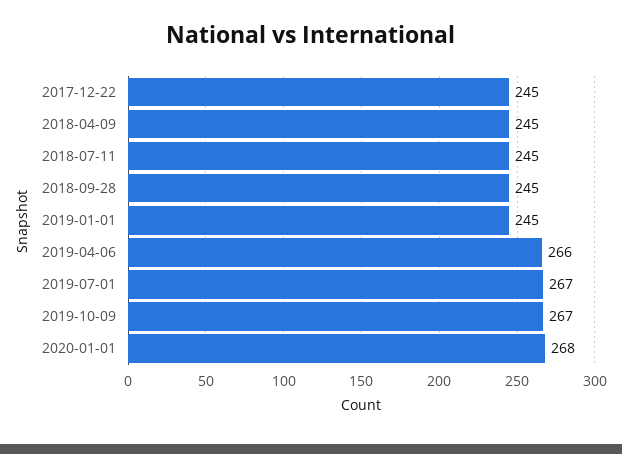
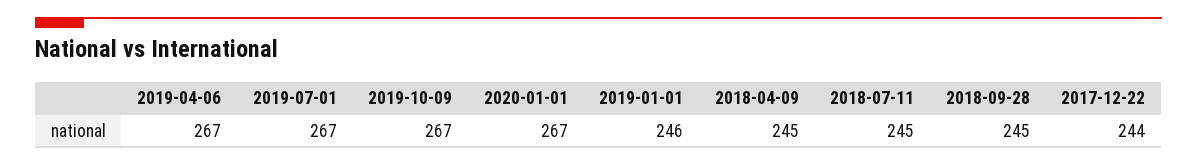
  {
-   "2017-12-22": 245,
+   "2017-12-22": 244,
    "2018-04-09": 245,
    "2018-07-11": 245,
    "2018-09-28": 245,
-   "2019-01-01": 245,
+   "2019-01-01": 246,
-   "2019-04-06": 266,
+   "2019-04-06": 267,
    "2019-07-01": 267,
    "2019-10-09": 267,
-   "2020-01-01": 268
+   "2020-01-01": 267
  }

